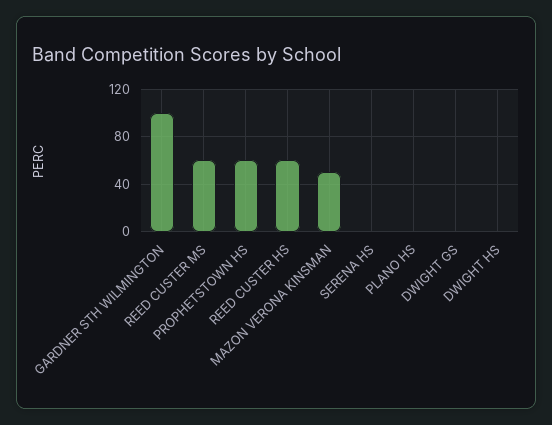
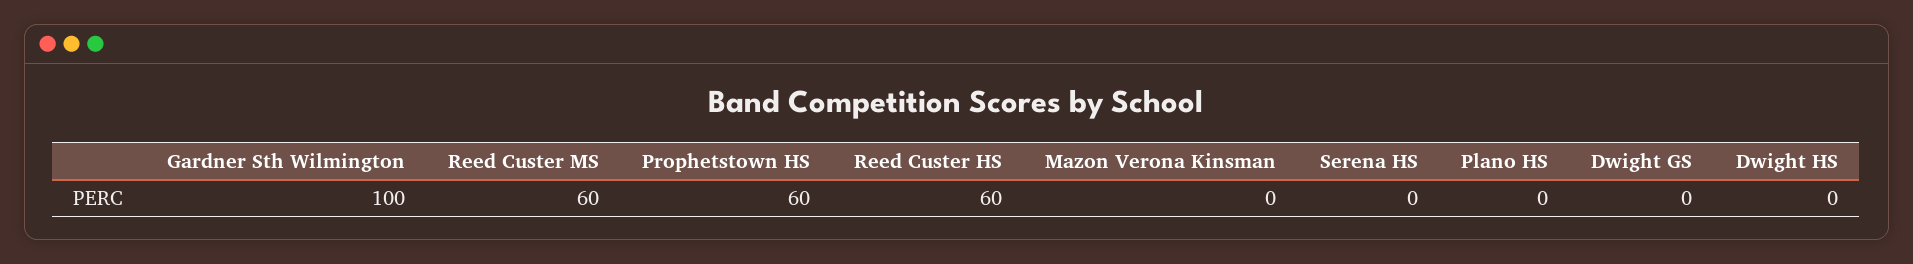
  {
    "GARDNER STH WILMINGTON": 100,
    "REED CUSTER MS": 60,
    "PROPHETSTOWN HS": 60,
    "REED CUSTER HS": 60,
-   "MAZON VERONA KINSMAN": 50,
+   "MAZON VERONA KINSMAN": 0,
    "SERENA HS": 0,
    "PLANO HS": 0,
    "DWIGHT GS": 0,
    "DWIGHT HS": 0
  }

